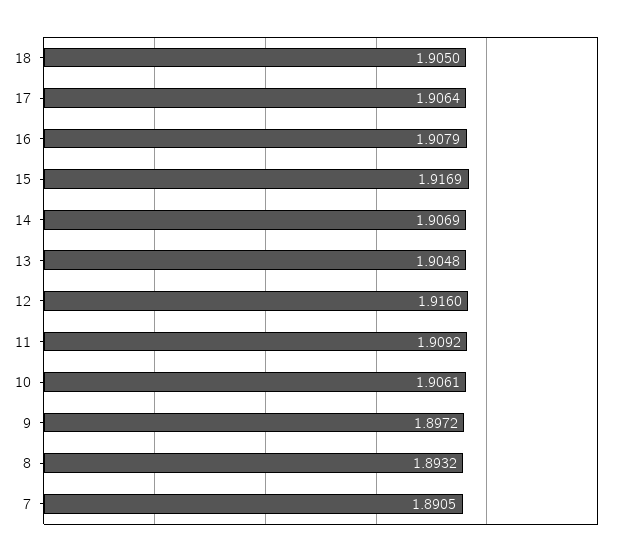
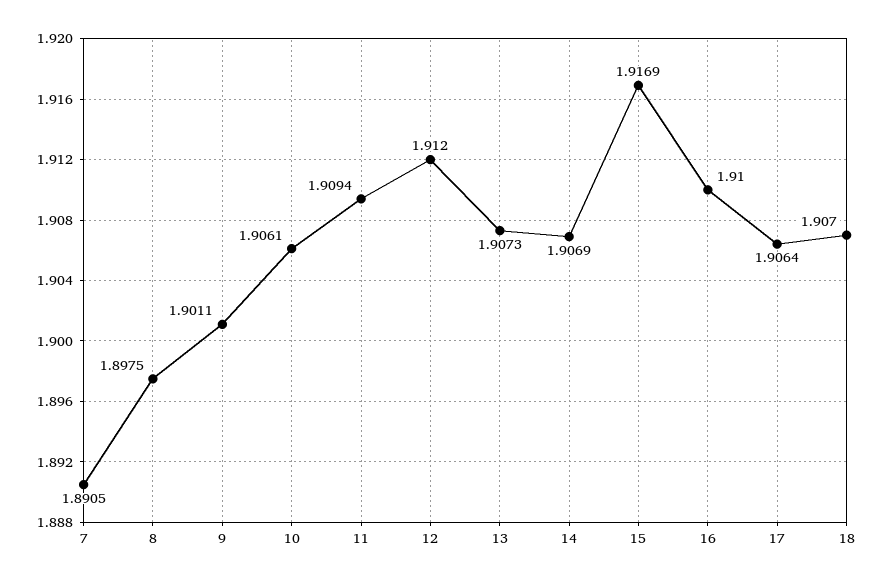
  {
-   "18": 1.905,
+   "18": 1.907,
    "17": 1.9064,
-   "16": 1.9079,
+   "16": 1.91,
    "15": 1.9169,
    "14": 1.9069,
-   "13": 1.9048,
+   "13": 1.9073,
-   "12": 1.916,
+   "12": 1.912,
-   "11": 1.9092,
+   "11": 1.9094,
    "10": 1.9061,
-   "9": 1.8972,
+   "9": 1.9011,
-   "8": 1.8932,
+   "8": 1.8975,
    "7": 1.8905
  }

